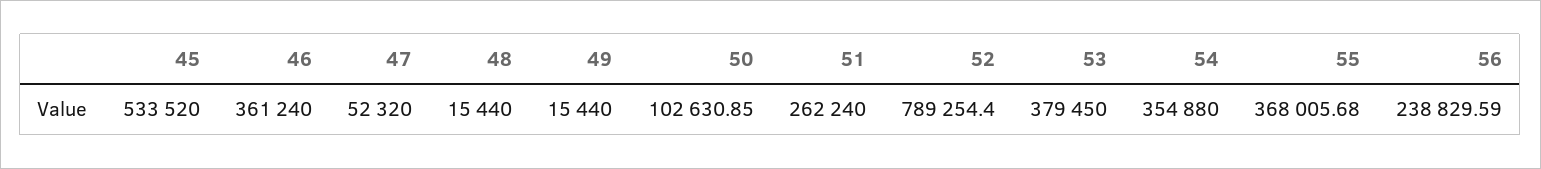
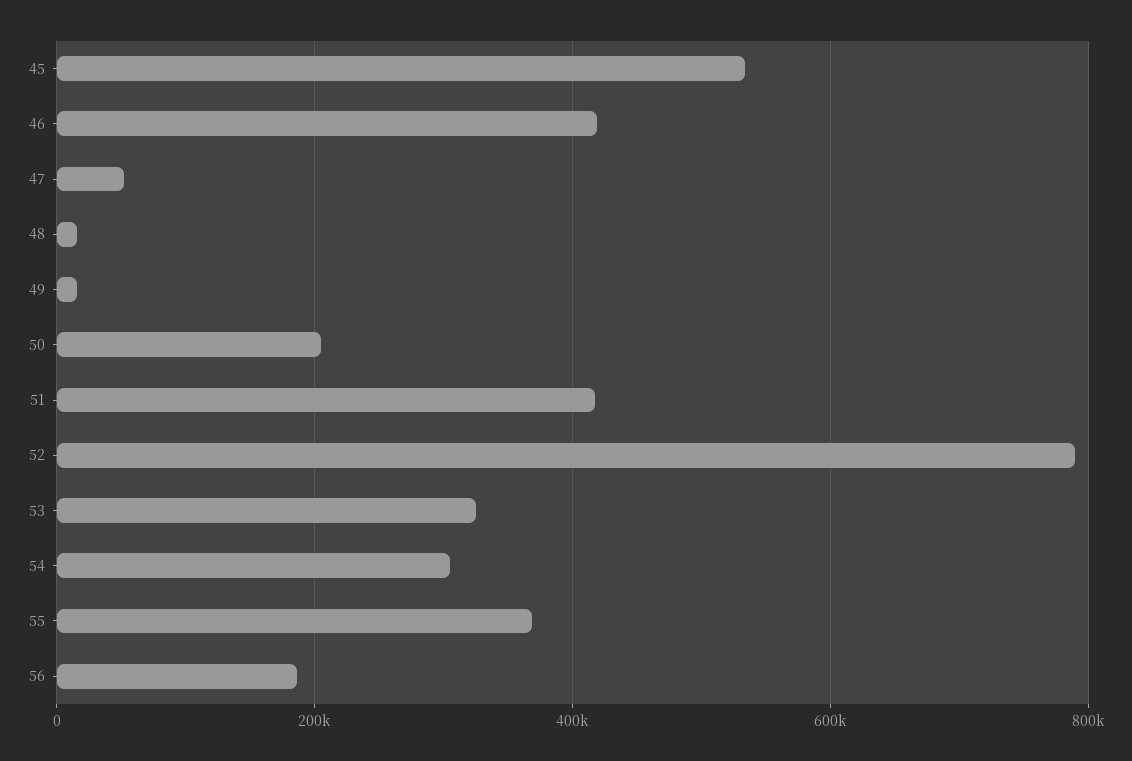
  {
    "45": 533520,
-   "46": 361240,
+   "46": 420000,
    "47": 52320,
    "48": 15440,
    "49": 15440,
-   "50": 102630.85,
+   "50": 200000,
-   "51": 262240,
+   "51": 420000,
    "52": 789254.4,
-   "53": 379450,
+   "53": 320000,
-   "54": 354880,
+   "54": 300000,
    "55": 368005.68,
-   "56": 238829.59
+   "56": 180000
  }

